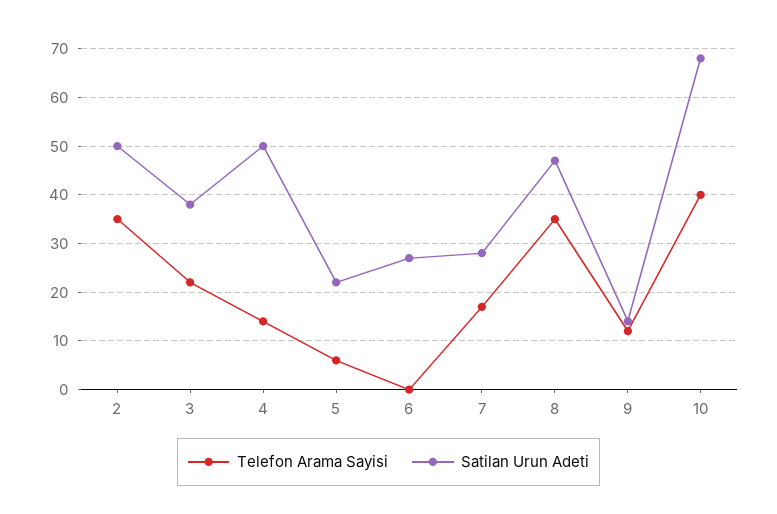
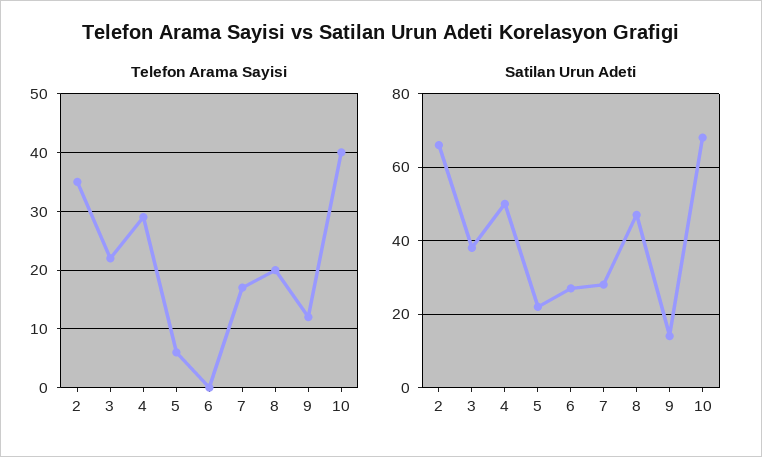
  {
    "Telefon Arama Sayisi": {
      "2": 35,
      "3": 20,
-     "4": 15,
+     "4": 30,
      "5": 5,
      "6": 0,
      "7": 15,
-     "8": 35,
+     "8": 20,
      "9": 10,
      "10": 40
    },
    "Satilan Urun Adeti": {
-     "2": 50,
+     "2": 65,
      "3": 40,
      "4": 50,
      "5": 20,
      "6": 25,
      "7": 30,
      "8": 45,
      "9": 15,
      "10": 70
    }
  }

